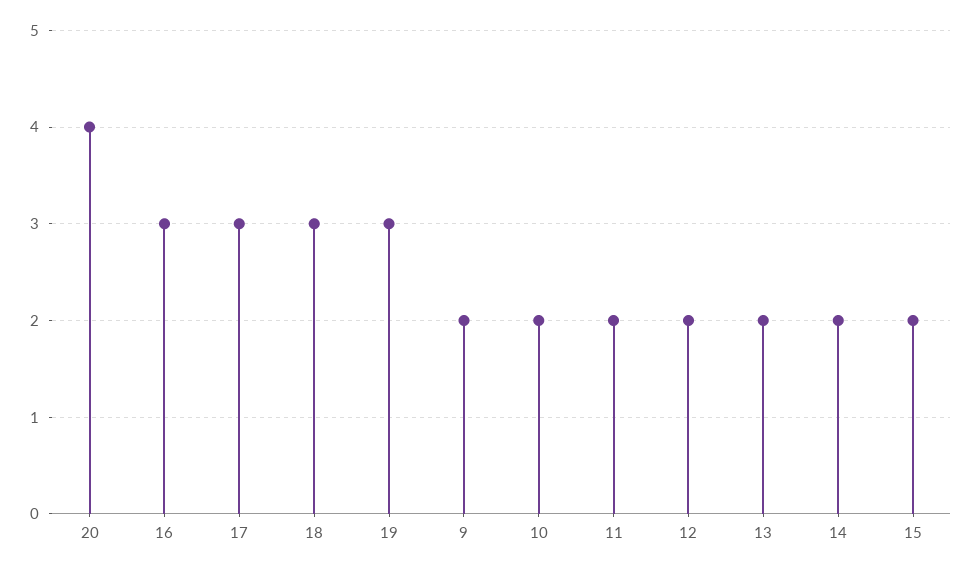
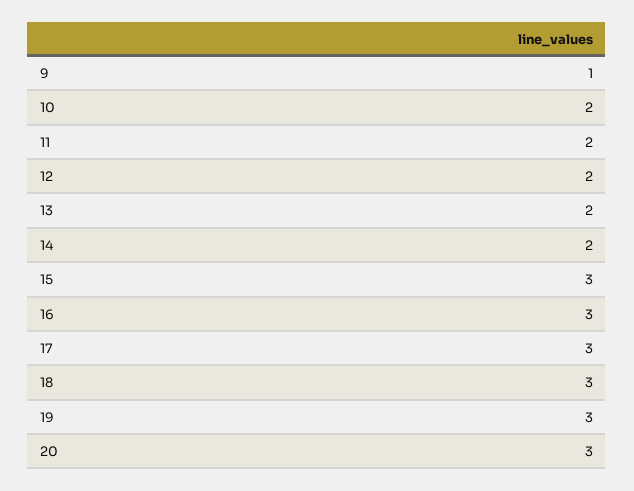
  {
-   "20": 4,
+   "20": 3,
    "16": 3,
    "17": 3,
    "18": 3,
    "19": 3,
-   "9": 2,
+   "9": 1,
    "10": 2,
    "11": 2,
    "12": 2,
    "13": 2,
    "14": 2,
-   "15": 2
+   "15": 3
  }

